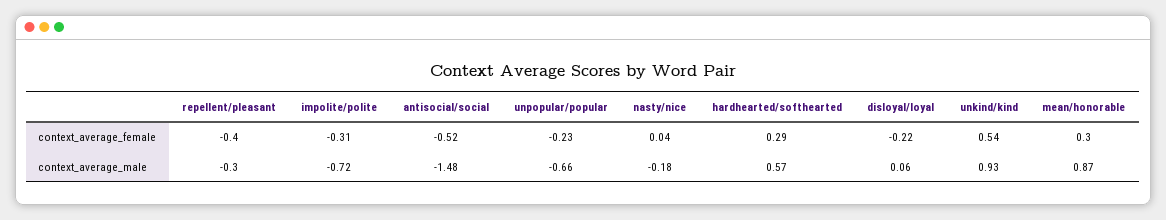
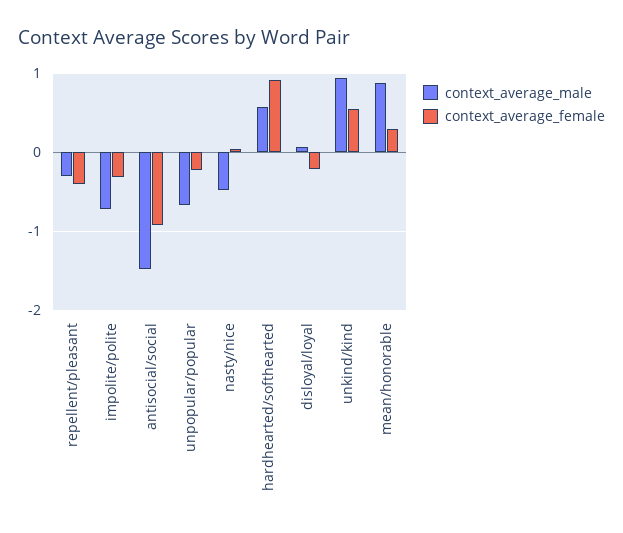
  {
    "context_average_female": {
      "repellent/pleasant": -0.4,
      "impolite/polite": -0.31,
-     "antisocial/social": -0.52,
+     "antisocial/social": -0.9,
      "unpopular/popular": -0.23,
      "nasty/nice": 0.04,
-     "hardhearted/softhearted": 0.29,
+     "hardhearted/softhearted": 0.9,
      "disloyal/loyal": -0.22,
      "unkind/kind": 0.54,
      "mean/honorable": 0.3
    },
    "context_average_male": {
      "repellent/pleasant": -0.3,
      "impolite/polite": -0.72,
      "antisocial/social": -1.48,
      "unpopular/popular": -0.66,
-     "nasty/nice": -0.18,
+     "nasty/nice": -0.5,
      "hardhearted/softhearted": 0.57,
      "disloyal/loyal": 0.06,
      "unkind/kind": 0.93,
      "mean/honorable": 0.87
    }
  }

